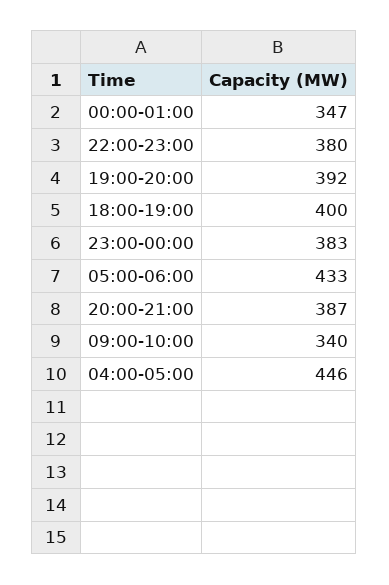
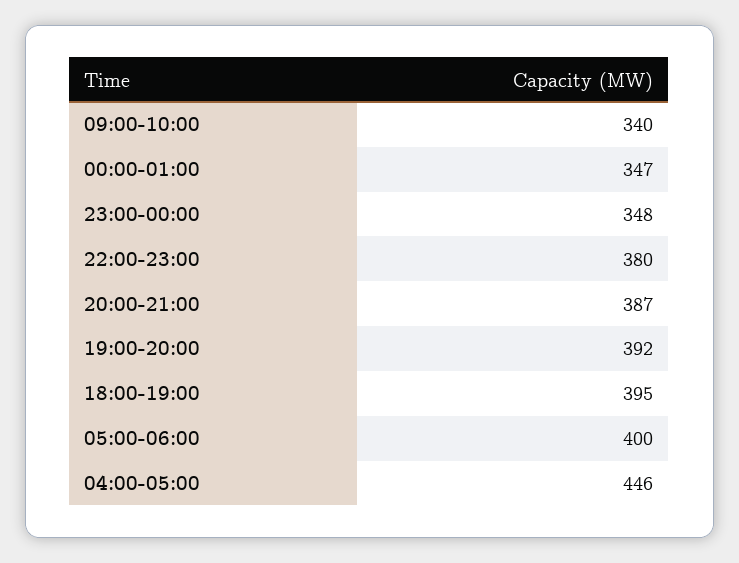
  {
    "00:00-01:00": 347,
    "22:00-23:00": 380,
    "19:00-20:00": 392,
-   "18:00-19:00": 400,
+   "18:00-19:00": 395,
-   "23:00-00:00": 383,
+   "23:00-00:00": 348,
-   "05:00-06:00": 433,
+   "05:00-06:00": 400,
    "20:00-21:00": 387,
    "09:00-10:00": 340,
    "04:00-05:00": 446
  }

